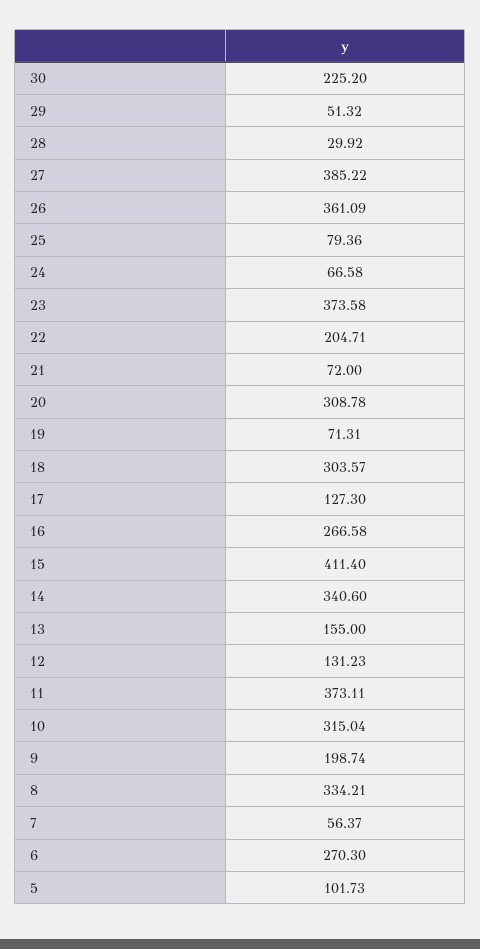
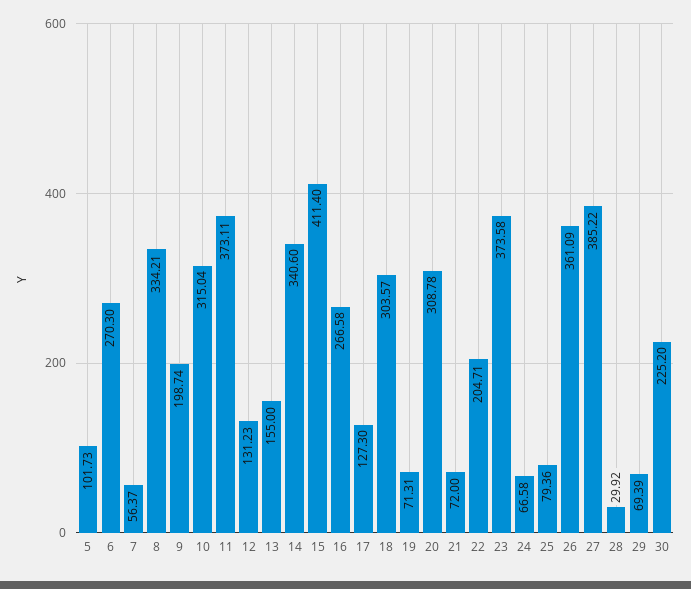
  {
    "30": 225.2,
-   "29": 51.32,
+   "29": 69.39,
    "28": 29.92,
    "27": 385.22,
    "26": 361.09,
    "25": 79.36,
    "24": 66.58,
    "23": 373.58,
    "22": 204.71,
    "21": 72,
    "20": 308.78,
    "19": 71.31,
    "18": 303.57,
    "17": 127.3,
    "16": 266.58,
    "15": 411.4,
    "14": 340.6,
    "13": 155,
    "12": 131.23,
    "11": 373.11,
    "10": 315.04,
    "9": 198.74,
    "8": 334.21,
    "7": 56.37,
    "6": 270.3,
    "5": 101.73
  }

